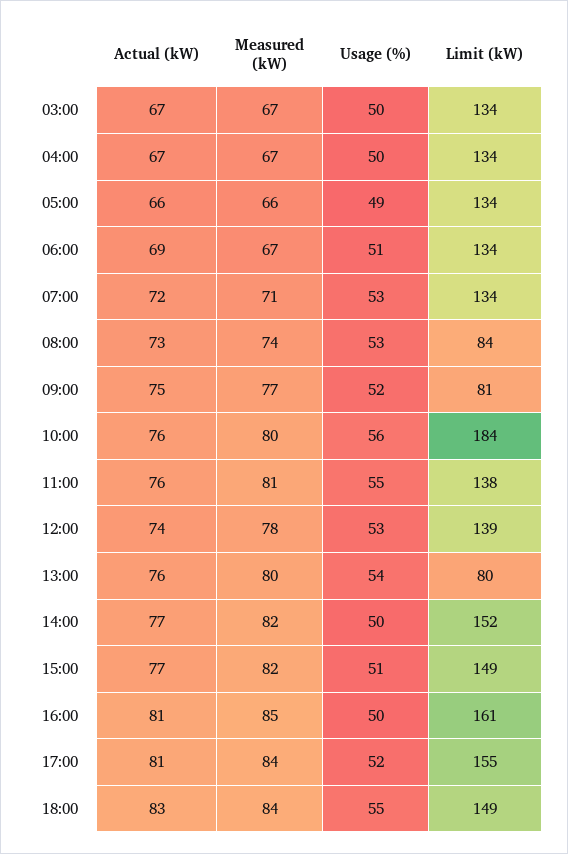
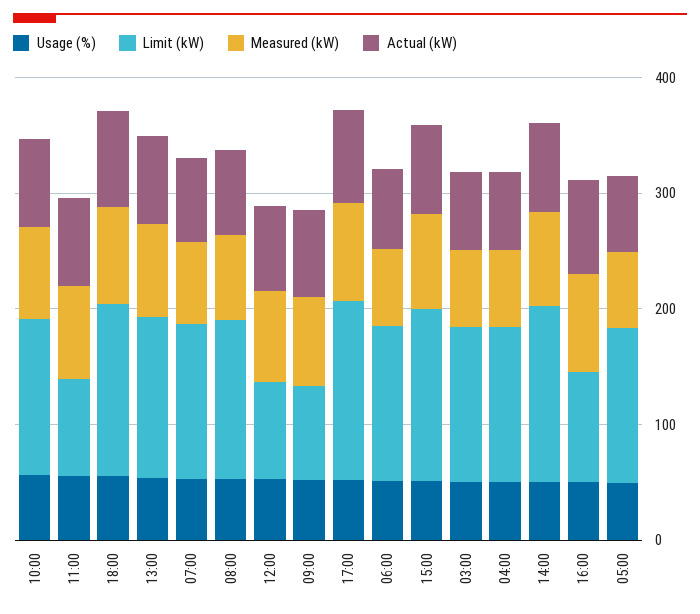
  {
    "Actual (kW)": {
      "03:00": 67,
      "04:00": 67,
      "05:00": 66,
      "06:00": 69,
      "07:00": 72,
      "08:00": 73,
      "09:00": 75,
      "10:00": 76,
      "11:00": 76,
      "12:00": 74,
      "13:00": 76,
      "14:00": 77,
      "15:00": 77,
      "16:00": 81,
      "17:00": 81,
      "18:00": 83
    },
    "Measured (kW)": {
      "03:00": 67,
      "04:00": 67,
      "05:00": 66,
      "06:00": 67,
      "07:00": 71,
      "08:00": 74,
      "09:00": 77,
      "10:00": 80,
      "11:00": 81,
      "12:00": 78,
      "13:00": 80,
      "14:00": 82,
      "15:00": 82,
      "16:00": 85,
      "17:00": 84,
      "18:00": 84
    },
    "Usage (%)": {
      "03:00": 50,
      "04:00": 50,
      "05:00": 49,
      "06:00": 51,
      "07:00": 53,
      "08:00": 53,
      "09:00": 52,
      "10:00": 56,
      "11:00": 55,
      "12:00": 53,
      "13:00": 54,
      "14:00": 50,
      "15:00": 51,
      "16:00": 50,
      "17:00": 52,
      "18:00": 55
    },
    "Limit (kW)": {
      "03:00": 134,
      "04:00": 134,
      "05:00": 134,
      "06:00": 134,
      "07:00": 134,
-     "08:00": 84,
+     "08:00": 140,
      "09:00": 81,
-     "10:00": 184,
+     "10:00": 140,
-     "11:00": 138,
+     "11:00": 80,
-     "12:00": 139,
+     "12:00": 80,
-     "13:00": 80,
+     "13:00": 140,
      "14:00": 152,
      "15:00": 149,
-     "16:00": 161,
+     "16:00": 100,
      "17:00": 155,
      "18:00": 149
    }
  }

